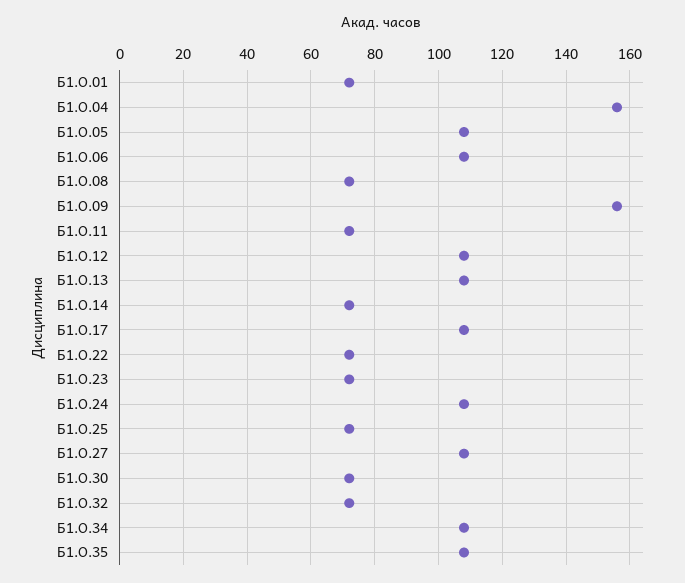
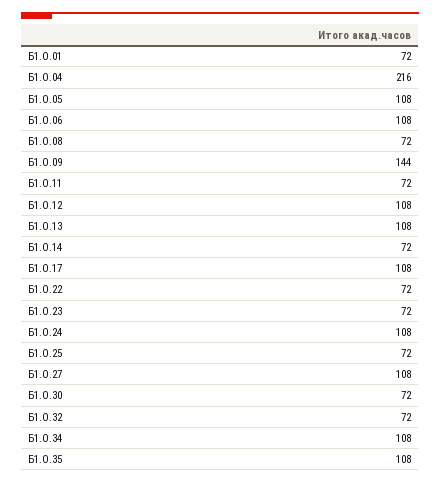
  {
    "Б1.О.01": 72,
-   "Б1.О.04": 155,
+   "Б1.О.04": 216,
    "Б1.О.05": 108,
    "Б1.О.06": 108,
    "Б1.О.08": 72,
-   "Б1.О.09": 155,
+   "Б1.О.09": 144,
    "Б1.О.11": 72,
    "Б1.О.12": 108,
    "Б1.О.13": 108,
    "Б1.О.14": 72,
    "Б1.О.17": 108,
    "Б1.О.22": 72,
    "Б1.О.23": 72,
    "Б1.О.24": 108,
    "Б1.О.25": 72,
    "Б1.О.27": 108,
    "Б1.О.30": 72,
    "Б1.О.32": 72,
    "Б1.О.34": 108,
    "Б1.О.35": 108
  }

